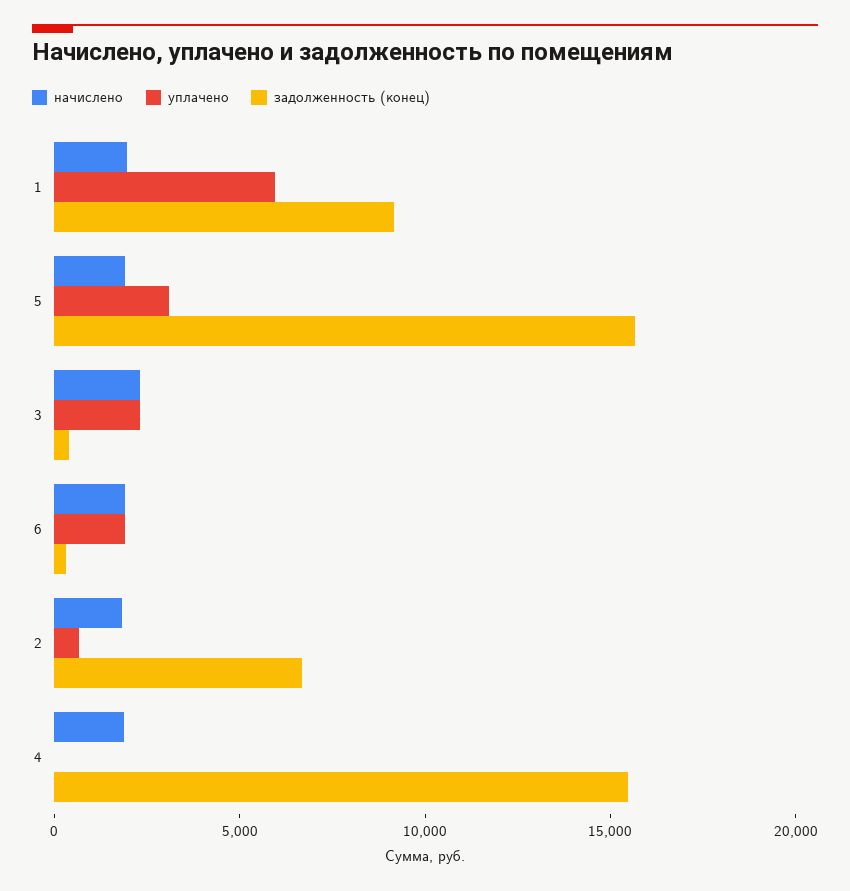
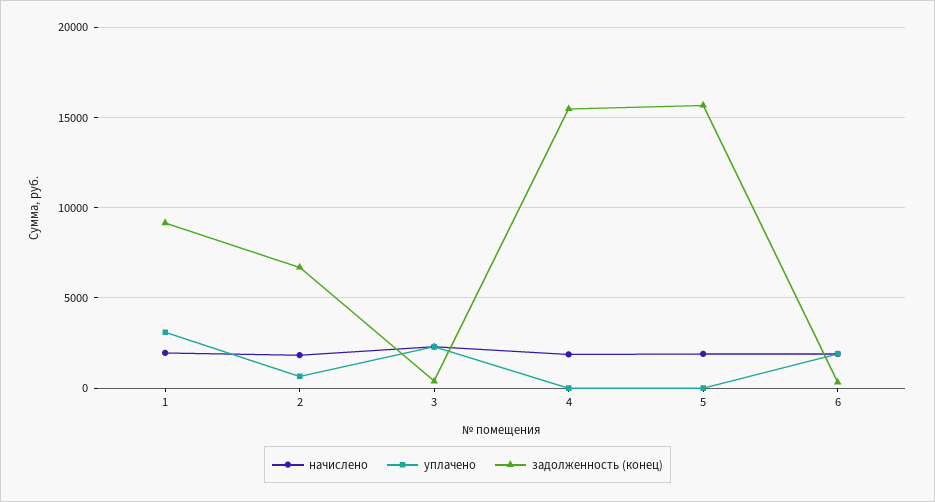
  {
    "начислено": {
      "1": 2000,
      "5": 2000,
      "3": 2500,
      "6": 2000,
      "2": 2000,
      "4": 2000
    },
    "уплачено": {
-     "1": 6000,
+     "1": 3000,
-     "5": 3000,
+     "5": 0,
      "3": 2500,
      "6": 2000,
      "2": 500,
      "4": 0
    },
    "задолженность (конец)": {
      "1": 9000,
      "5": 15500,
      "3": 500,
      "6": 500,
      "2": 6500,
      "4": 15500
    }
  }

